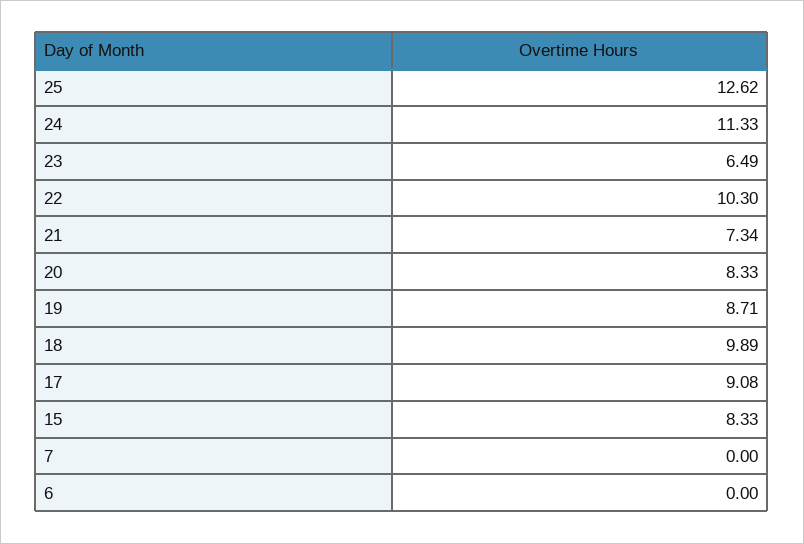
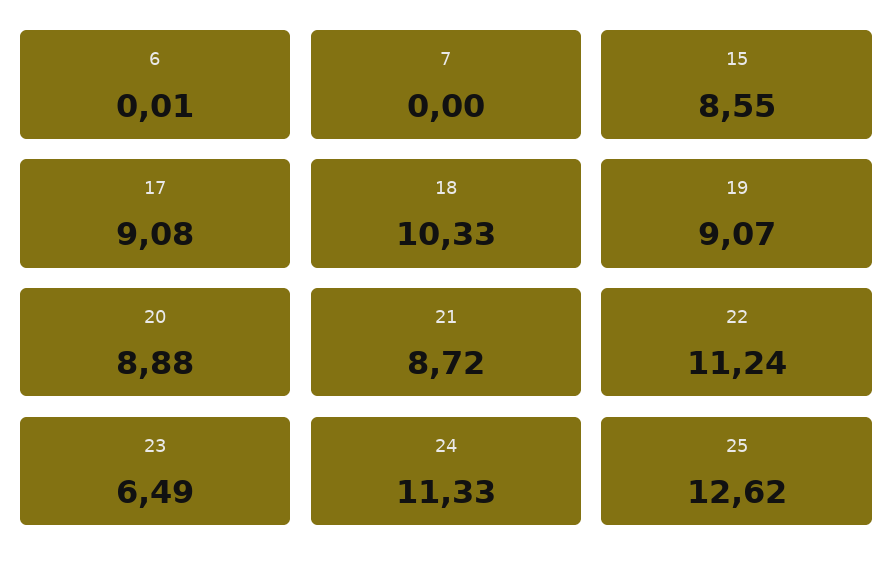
  {
    "25": 12.62,
    "24": 11.33,
    "23": 6.49,
-   "22": 10.3,
+   "22": 11.24,
-   "21": 7.34,
+   "21": 8.72,
-   "20": 8.33,
+   "20": 8.88,
-   "19": 8.71,
+   "19": 9.07,
-   "18": 9.89,
+   "18": 10.33,
    "17": 9.08,
-   "15": 8.33,
+   "15": 8.55,
    "7": 0,
-   "6": 0
+   "6": 0.01
  }

